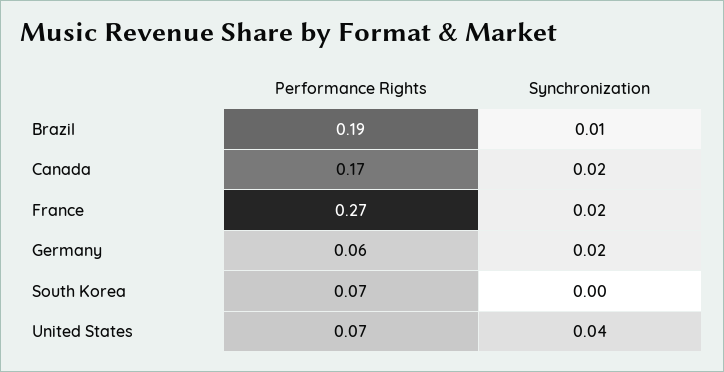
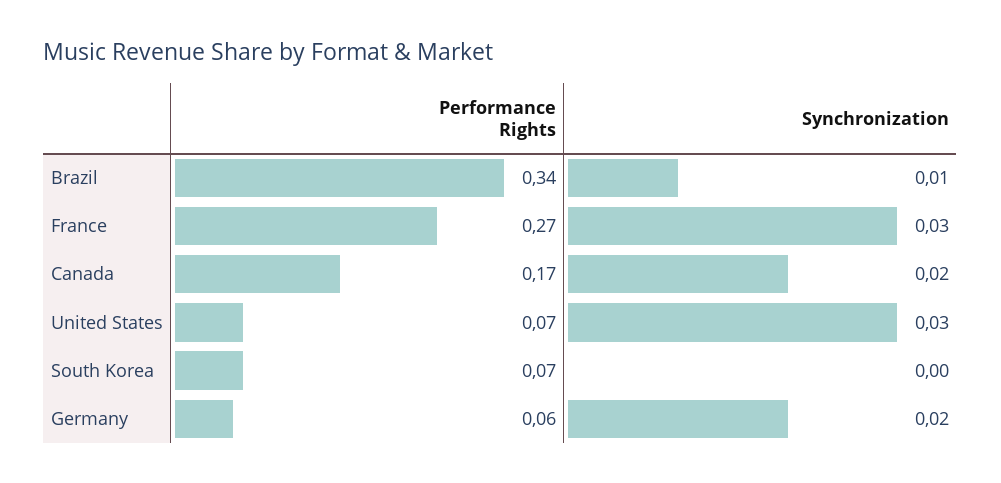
  {
    "Performance Rights": {
-     "Brazil": 0.19,
+     "Brazil": 0.34,
      "Canada": 0.17,
      "France": 0.27,
      "Germany": 0.06,
      "South Korea": 0.07,
      "United States": 0.07
    },
    "Synchronization": {
      "Brazil": 0.01,
      "Canada": 0.02,
-     "France": 0.02,
+     "France": 0.03,
      "Germany": 0.02,
      "South Korea": 0,
-     "United States": 0.04
+     "United States": 0.03
    }
  }

